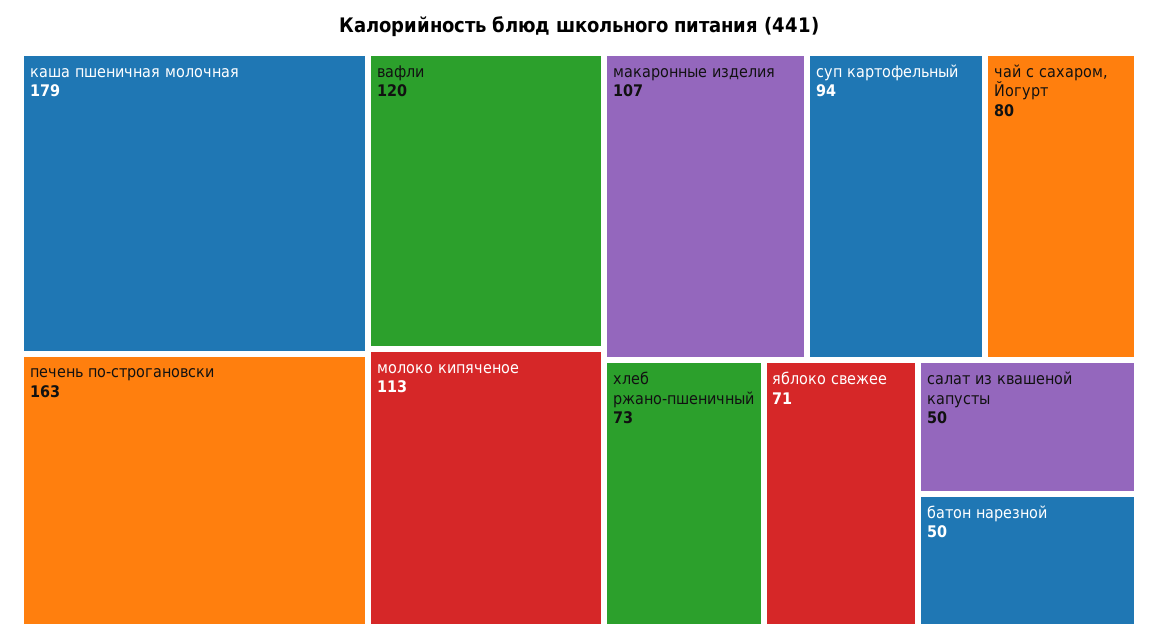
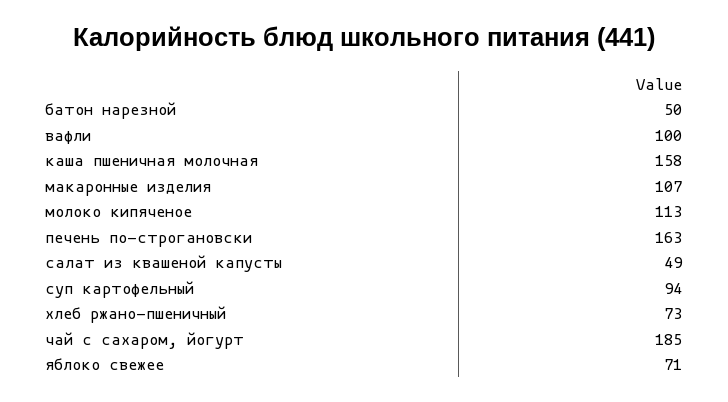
  {
-   "каша пшеничная молочная": 179,
+   "каша пшеничная молочная": 158,
    "печень по-строгановски": 163,
-   "вафли": 120,
+   "вафли": 100,
    "молоко кипяченое": 113,
    "макаронные изделия": 107,
    "суп картофельный": 94,
-   "чай с сахаром, Йогурт": 80,
+   "чай с сахаром, Йогурт": 185,
    "хлеб ржано-пшеничный": 73,
    "яблоко свежее": 71,
-   "салат из квашеной капусты": 50,
+   "салат из квашеной капусты": 49,
    "батон нарезной": 50
  }

